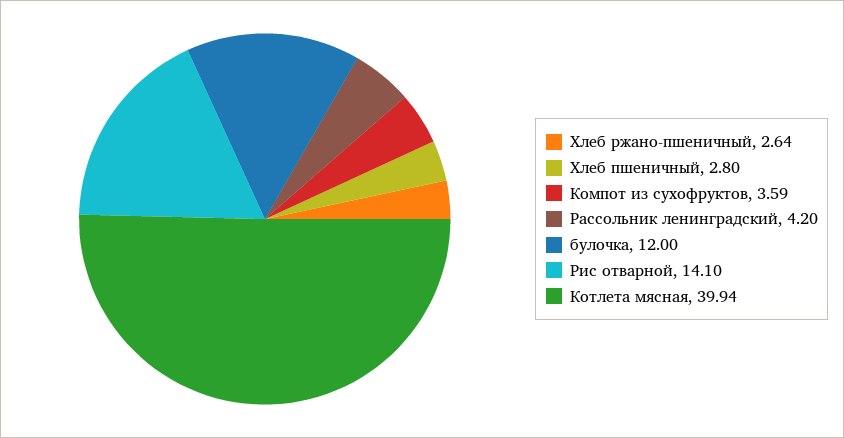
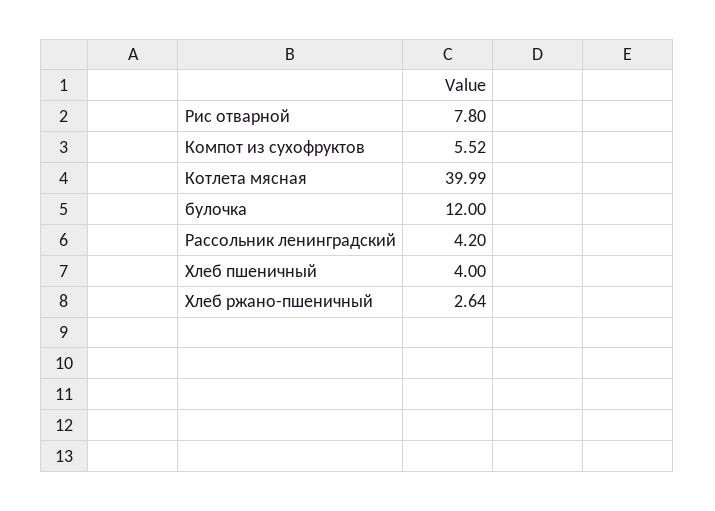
  {
    "Хлеб ржано-пшеничный": 2.64,
-   "Хлеб пшеничный": 2.8,
+   "Хлеб пшеничный": 4,
-   "Компот из сухофруктов": 3.59,
+   "Компот из сухофруктов": 5.52,
    "Рассольник ленинградский": 4.2,
    "булочка": 12,
-   "Рис отварной": 14.1,
+   "Рис отварной": 7.8,
-   "Котлета мясная": 39.94
+   "Котлета мясная": 39.99
  }

